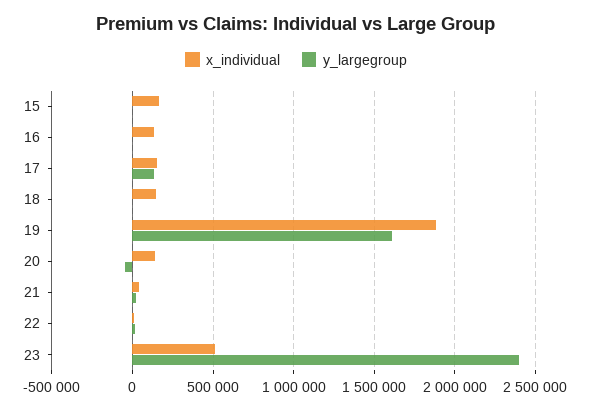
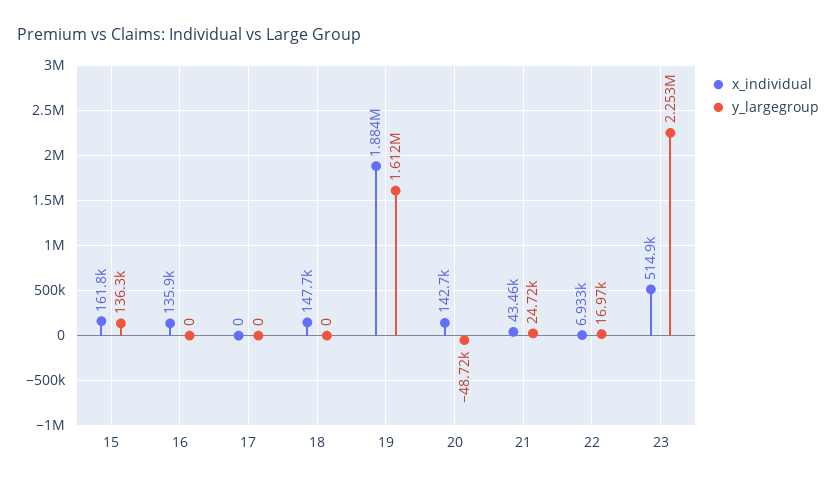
  {
    "x_individual": {
      "15": 161800,
      "16": 135900,
-     "17": 150000,
+     "17": 0,
      "18": 147700,
      "19": 1884000,
      "20": 142700,
      "21": 43460,
      "22": 6933,
      "23": 514900
    },
    "y_largegroup": {
-     "15": 0,
+     "15": 136300,
      "16": 0,
-     "17": 150000,
+     "17": 0,
      "18": 0,
      "19": 1612000,
      "20": -48720,
      "21": 24720,
      "22": 16970,
-     "23": 2400000
+     "23": 2253000
    }
  }

